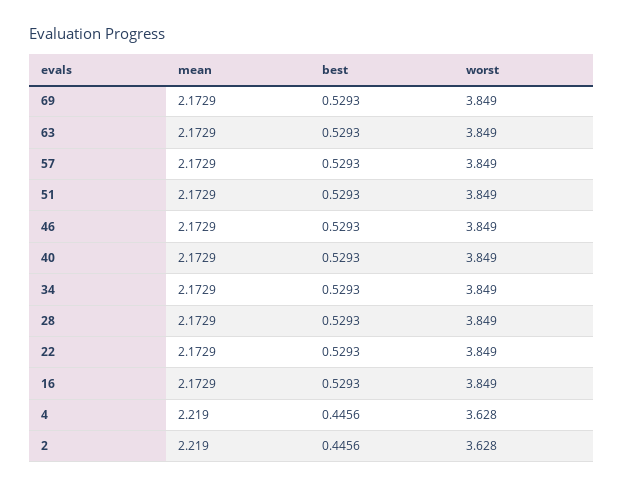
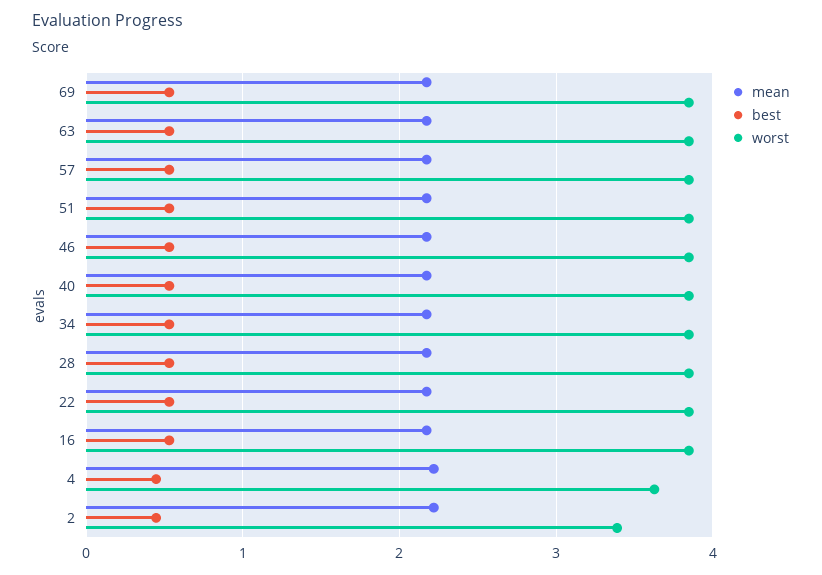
  {
    "mean": {
      "69": 2.1729,
      "63": 2.1729,
      "57": 2.1729,
      "51": 2.1729,
      "46": 2.1729,
      "40": 2.1729,
      "34": 2.1729,
      "28": 2.1729,
      "22": 2.1729,
      "16": 2.1729,
      "4": 2.219,
      "2": 2.219
    },
    "best": {
      "69": 0.5293,
      "63": 0.5293,
      "57": 0.5293,
      "51": 0.5293,
      "46": 0.5293,
      "40": 0.5293,
      "34": 0.5293,
      "28": 0.5293,
      "22": 0.5293,
      "16": 0.5293,
      "4": 0.4456,
      "2": 0.4456
    },
    "worst": {
      "69": 3.849,
      "63": 3.849,
      "57": 3.849,
      "51": 3.849,
      "46": 3.849,
      "40": 3.849,
      "34": 3.849,
      "28": 3.849,
      "22": 3.849,
      "16": 3.849,
      "4": 3.628,
-     "2": 3.628
+     "2": 3.4
    }
  }

